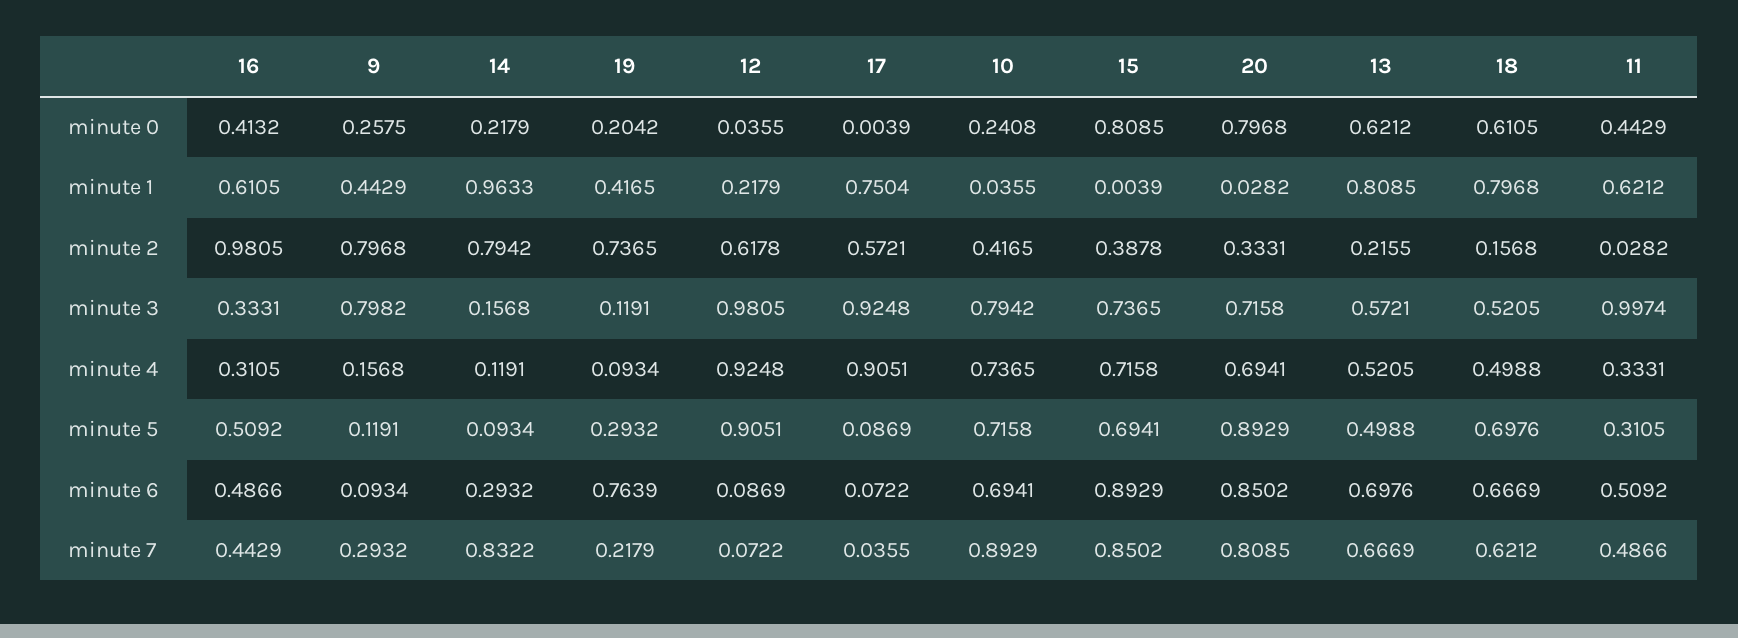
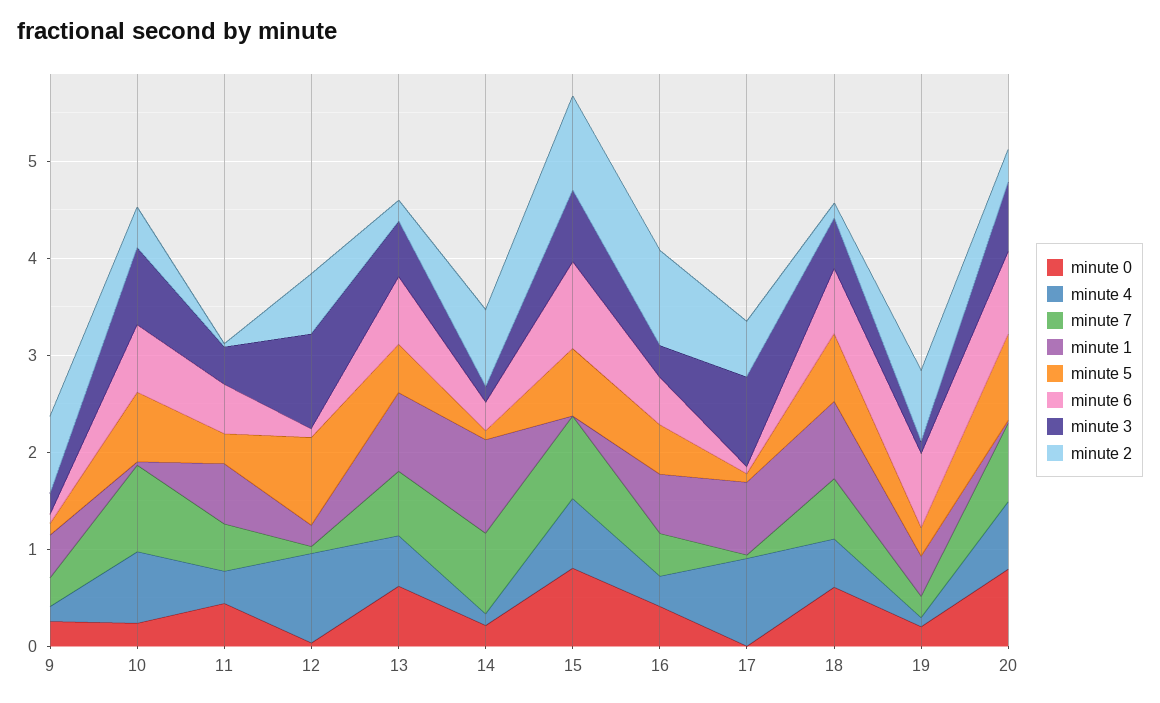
  {
    "minute 0": {
      "16": 0.4132,
      "9": 0.2575,
      "14": 0.2179,
      "19": 0.2042,
      "12": 0.0355,
      "17": 0.0039,
      "10": 0.2408,
      "15": 0.8085,
      "20": 0.7968,
      "13": 0.6212,
      "18": 0.6105,
      "11": 0.4429
    },
    "minute 1": {
      "16": 0.6105,
      "9": 0.4429,
      "14": 0.9633,
      "19": 0.4165,
      "12": 0.2179,
      "17": 0.7504,
      "10": 0.0355,
      "15": 0.0039,
      "20": 0.0282,
      "13": 0.8085,
      "18": 0.7968,
      "11": 0.6212
    },
    "minute 2": {
      "16": 0.9805,
      "9": 0.7968,
      "14": 0.7942,
      "19": 0.7365,
      "12": 0.6178,
      "17": 0.5721,
      "10": 0.4165,
-     "15": 0.3878,
+     "15": 1,
      "20": 0.3331,
      "13": 0.2155,
      "18": 0.1568,
      "11": 0.0282
    },
    "minute 3": {
      "16": 0.3331,
-     "9": 0.7982,
+     "9": 0.2,
      "14": 0.1568,
      "19": 0.1191,
      "12": 0.9805,
      "17": 0.9248,
      "10": 0.7942,
      "15": 0.7365,
      "20": 0.7158,
      "13": 0.5721,
      "18": 0.5205,
-     "11": 0.9974
+     "11": 0.4
    },
    "minute 4": {
      "16": 0.3105,
      "9": 0.1568,
      "14": 0.1191,
      "19": 0.0934,
      "12": 0.9248,
      "17": 0.9051,
      "10": 0.7365,
      "15": 0.7158,
      "20": 0.6941,
      "13": 0.5205,
      "18": 0.4988,
      "11": 0.3331
    },
    "minute 5": {
      "16": 0.5092,
      "9": 0.1191,
      "14": 0.0934,
      "19": 0.2932,
      "12": 0.9051,
      "17": 0.0869,
      "10": 0.7158,
      "15": 0.6941,
      "20": 0.8929,
      "13": 0.4988,
      "18": 0.6976,
      "11": 0.3105
    },
    "minute 6": {
      "16": 0.4866,
      "9": 0.0934,
      "14": 0.2932,
      "19": 0.7639,
      "12": 0.0869,
      "17": 0.0722,
      "10": 0.6941,
      "15": 0.8929,
      "20": 0.8502,
      "13": 0.6976,
      "18": 0.6669,
      "11": 0.5092
    },
    "minute 7": {
      "16": 0.4429,
      "9": 0.2932,
      "14": 0.8322,
      "19": 0.2179,
      "12": 0.0722,
      "17": 0.0355,
      "10": 0.8929,
      "15": 0.8502,
      "20": 0.8085,
      "13": 0.6669,
      "18": 0.6212,
      "11": 0.4866
    }
  }

